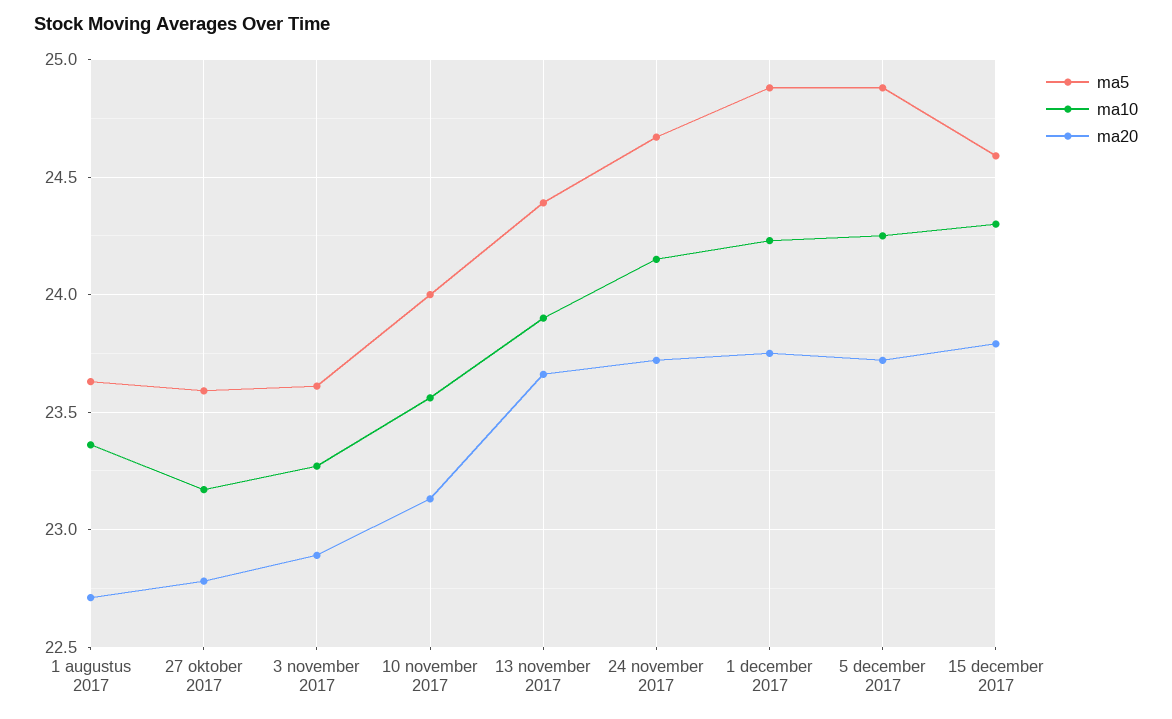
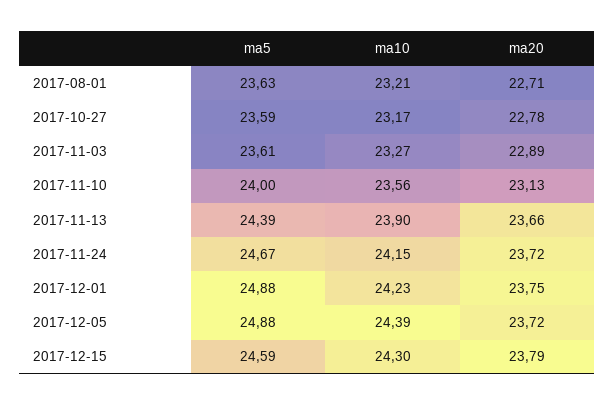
  {
    "ma5": {
      "1 augustus 2017": 23.63,
      "27 oktober 2017": 23.59,
      "3 november 2017": 23.61,
      "10 november 2017": 24,
      "13 november 2017": 24.39,
      "24 november 2017": 24.67,
      "1 december 2017": 24.88,
      "5 december 2017": 24.88,
      "15 december 2017": 24.59
    },
    "ma10": {
-     "1 augustus 2017": 23.35,
+     "1 augustus 2017": 23.21,
      "27 oktober 2017": 23.17,
      "3 november 2017": 23.27,
      "10 november 2017": 23.56,
      "13 november 2017": 23.9,
      "24 november 2017": 24.15,
      "1 december 2017": 24.23,
-     "5 december 2017": 24.25,
+     "5 december 2017": 24.39,
      "15 december 2017": 24.3
    },
    "ma20": {
      "1 augustus 2017": 22.71,
      "27 oktober 2017": 22.78,
      "3 november 2017": 22.89,
      "10 november 2017": 23.13,
      "13 november 2017": 23.66,
      "24 november 2017": 23.72,
      "1 december 2017": 23.75,
      "5 december 2017": 23.72,
      "15 december 2017": 23.79
    }
  }

